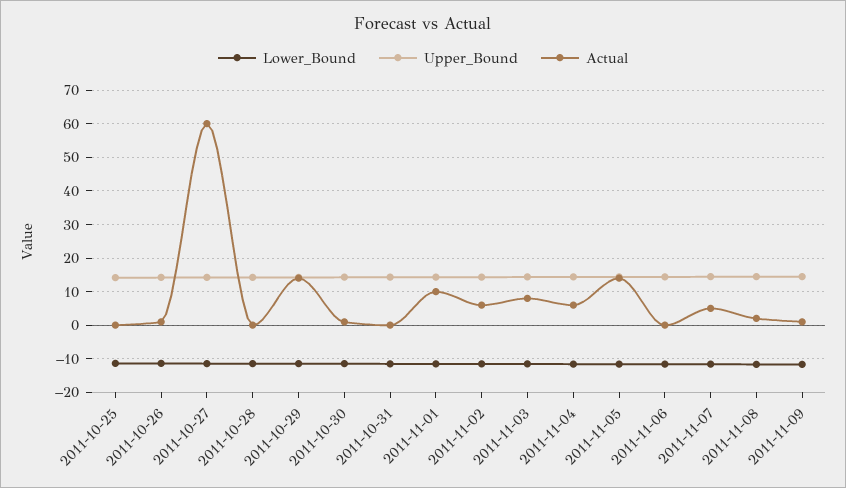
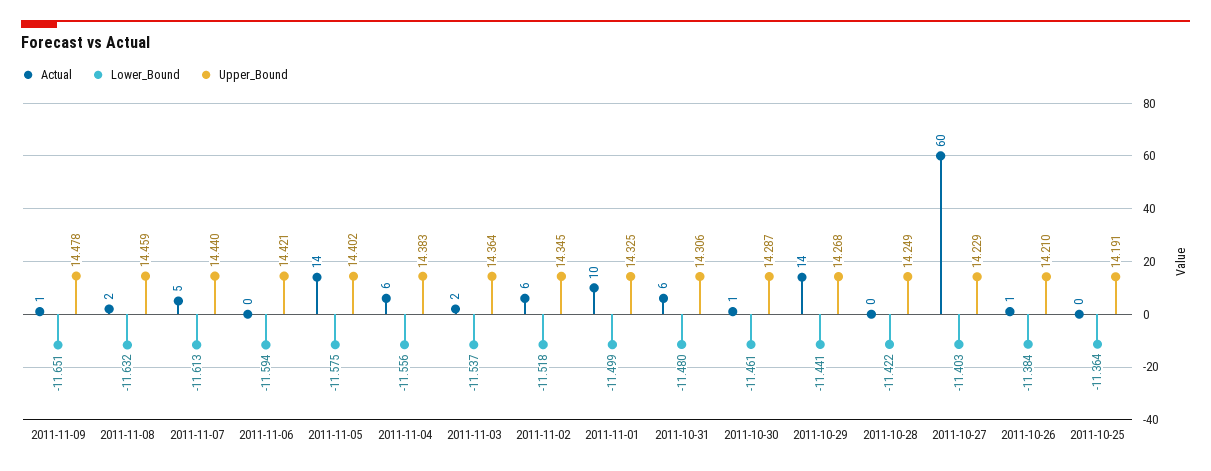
  {
    "Lower_Bound": {
      "2011-10-25": -11.364,
      "2011-10-26": -11.384,
      "2011-10-27": -11.403,
      "2011-10-28": -11.422,
      "2011-10-29": -11.441,
      "2011-10-30": -11.461,
      "2011-10-31": -11.48,
      "2011-11-01": -11.499,
      "2011-11-02": -11.518,
      "2011-11-03": -11.537,
      "2011-11-04": -11.556,
      "2011-11-05": -11.575,
      "2011-11-06": -11.594,
      "2011-11-07": -11.613,
      "2011-11-08": -11.632,
      "2011-11-09": -11.651
    },
    "Upper_Bound": {
      "2011-10-25": 14.191,
      "2011-10-26": 14.21,
      "2011-10-27": 14.229,
      "2011-10-28": 14.249,
      "2011-10-29": 14.268,
      "2011-10-30": 14.287,
      "2011-10-31": 14.306,
      "2011-11-01": 14.325,
      "2011-11-02": 14.345,
      "2011-11-03": 14.364,
      "2011-11-04": 14.383,
      "2011-11-05": 14.402,
      "2011-11-06": 14.421,
      "2011-11-07": 14.44,
      "2011-11-08": 14.459,
      "2011-11-09": 14.478
    },
    "Actual": {
      "2011-10-25": 0,
      "2011-10-26": 1,
      "2011-10-27": 60,
      "2011-10-28": 0,
      "2011-10-29": 14,
      "2011-10-30": 1,
-     "2011-10-31": 0,
+     "2011-10-31": 6,
      "2011-11-01": 10,
      "2011-11-02": 6,
-     "2011-11-03": 8,
+     "2011-11-03": 2,
      "2011-11-04": 6,
      "2011-11-05": 14,
      "2011-11-06": 0,
      "2011-11-07": 5,
      "2011-11-08": 2,
      "2011-11-09": 1
    }
  }

